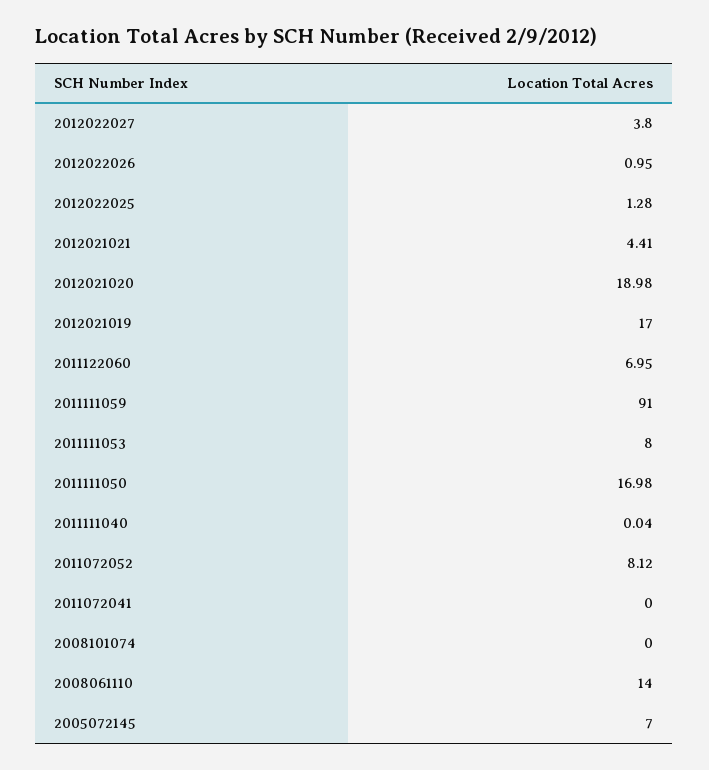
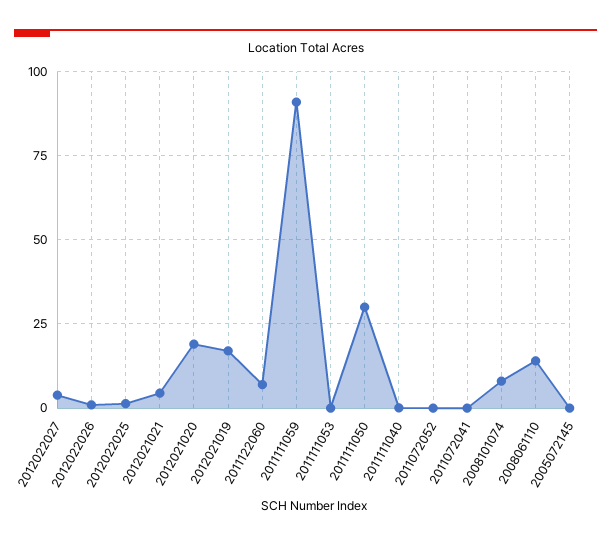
  {
    "2012022027": 3.8,
    "2012022026": 0.95,
    "2012022025": 1.28,
    "2012021021": 4.41,
    "2012021020": 18.98,
    "2012021019": 17,
    "2011122060": 6.95,
    "2011111059": 91,
-   "2011111053": 8,
+   "2011111053": 0,
-   "2011111050": 16.98,
+   "2011111050": 30,
    "2011111040": 0.04,
-   "2011072052": 8.12,
+   "2011072052": 0,
    "2011072041": 0,
-   "2008101074": 0,
+   "2008101074": 7.5,
    "2008061110": 14,
-   "2005072145": 7
+   "2005072145": 0
  }

